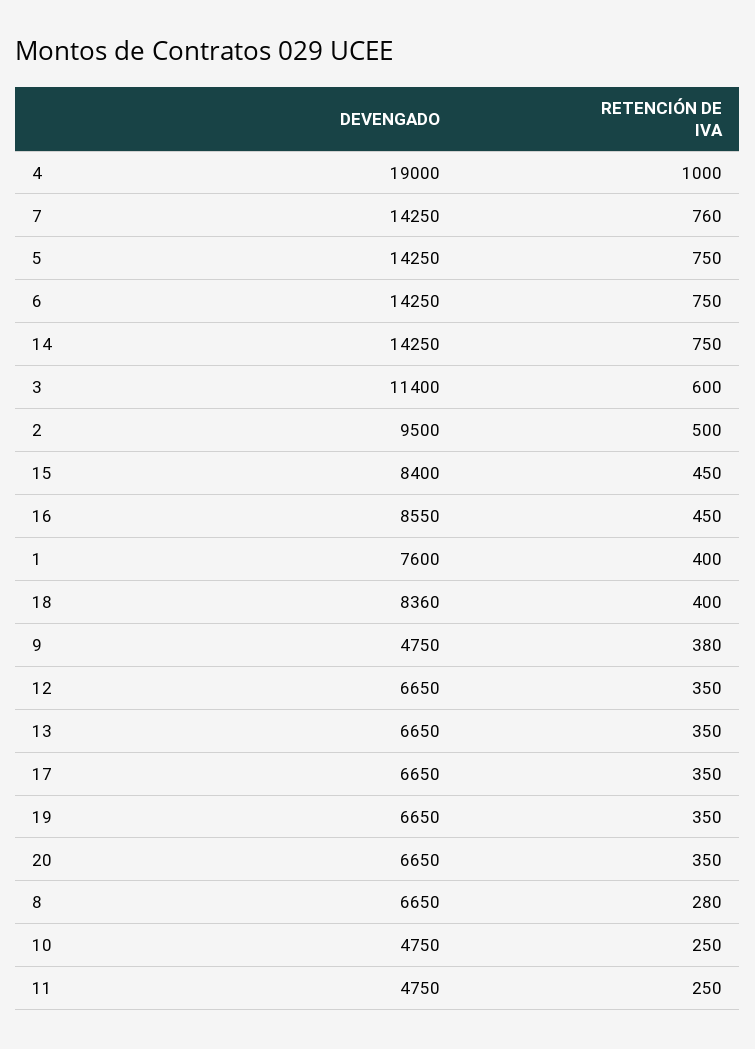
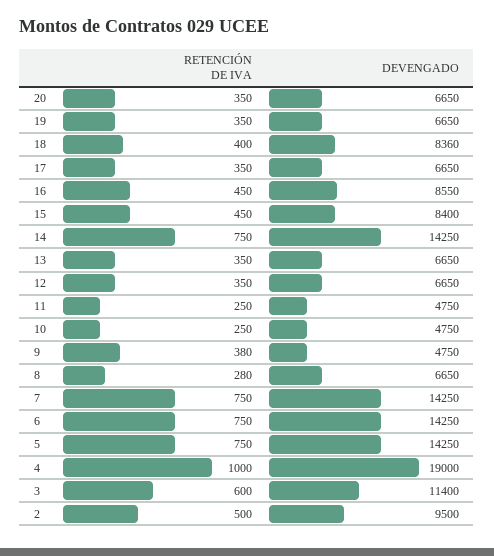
  {
    "DEVENGADO": {
      "4": 19000,
      "7": 14250,
      "5": 14250,
      "6": 14250,
      "14": 14250,
      "3": 11400,
      "2": 9500,
      "15": 8400,
      "16": 8550,
-     "1": 7600,
      "18": 8360,
      "9": 4750,
      "12": 6650,
      "13": 6650,
      "17": 6650,
      "19": 6650,
      "20": 6650,
      "8": 6650,
      "10": 4750,
      "11": 4750
    },
    "RETENCIÓN DE IVA": {
      "4": 1000,
-     "7": 760,
+     "7": 750,
      "5": 750,
      "6": 750,
      "14": 750,
      "3": 600,
      "2": 500,
      "15": 450,
      "16": 450,
-     "1": 400,
      "18": 400,
      "9": 380,
      "12": 350,
      "13": 350,
      "17": 350,
      "19": 350,
      "20": 350,
      "8": 280,
      "10": 250,
      "11": 250
    }
  }

